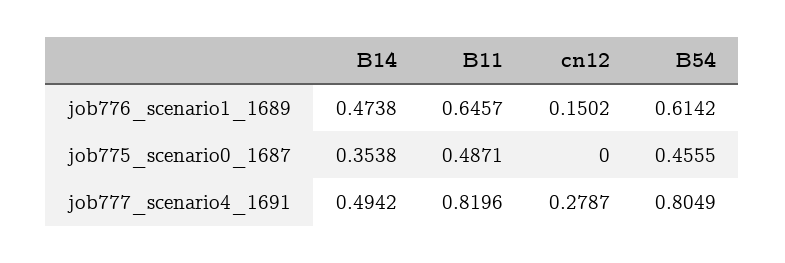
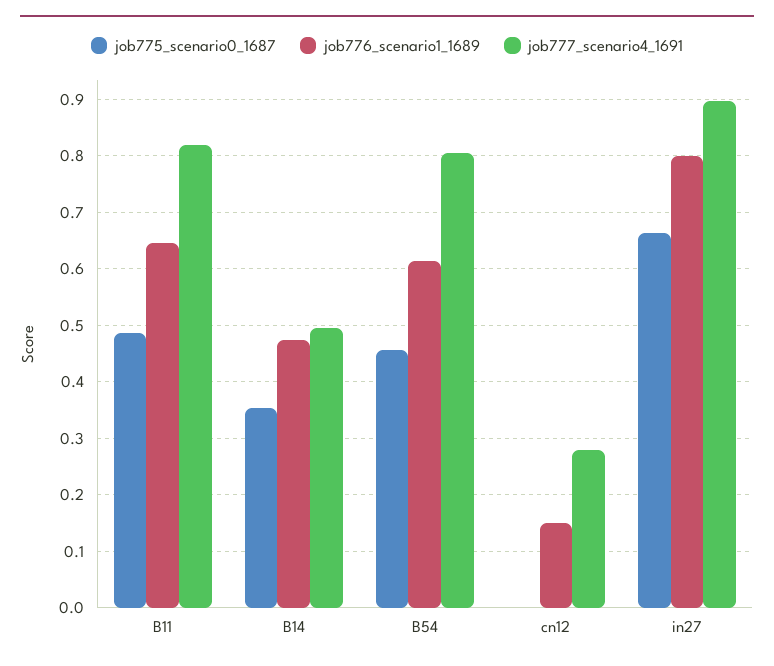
  {
    "job776_scenario1_1689": {
      "B14": 0.4738,
      "B11": 0.6457,
      "cn12": 0.1502,
-     "B54": 0.6142
+     "B54": 0.6142,
+     "in27": 0.8
    },
    "job775_scenario0_1687": {
      "B14": 0.3538,
      "B11": 0.4871,
      "cn12": 0,
-     "B54": 0.4555
+     "B54": 0.4555,
+     "in27": 0.66
    },
    "job777_scenario4_1691": {
      "B14": 0.4942,
      "B11": 0.8196,
      "cn12": 0.2787,
-     "B54": 0.8049
+     "B54": 0.8049,
+     "in27": 0.9
    }
  }

